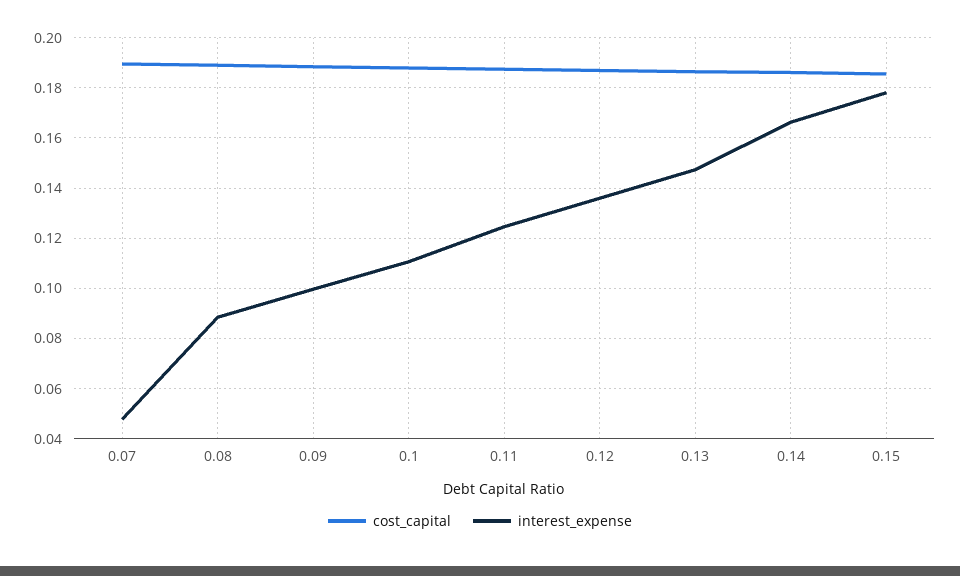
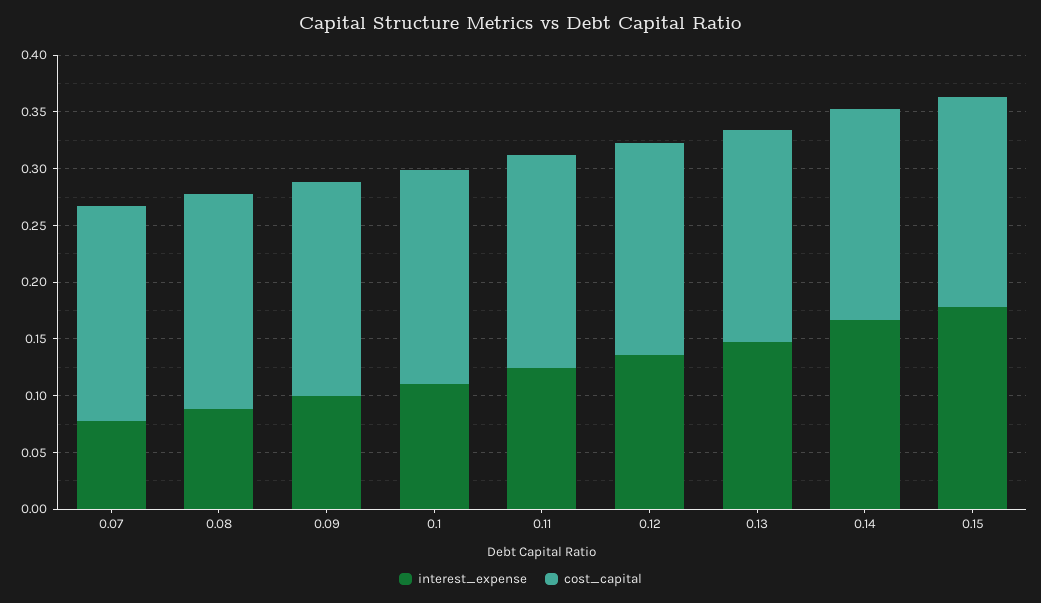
  {
    "cost_capital": {
      "0.07": 0.19,
      "0.08": 0.19,
      "0.09": 0.1875,
      "0.1": 0.1875,
      "0.11": 0.1875,
      "0.12": 0.1875,
      "0.13": 0.1875,
      "0.14": 0.185,
      "0.15": 0.185
    },
    "interest_expense": {
-     "0.07": 0.0475,
+     "0.07": 0.08,
      "0.08": 0.0875,
      "0.09": 0.1,
      "0.1": 0.11,
      "0.11": 0.125,
      "0.12": 0.135,
      "0.13": 0.1475,
      "0.14": 0.1675,
      "0.15": 0.1775
    }
  }

